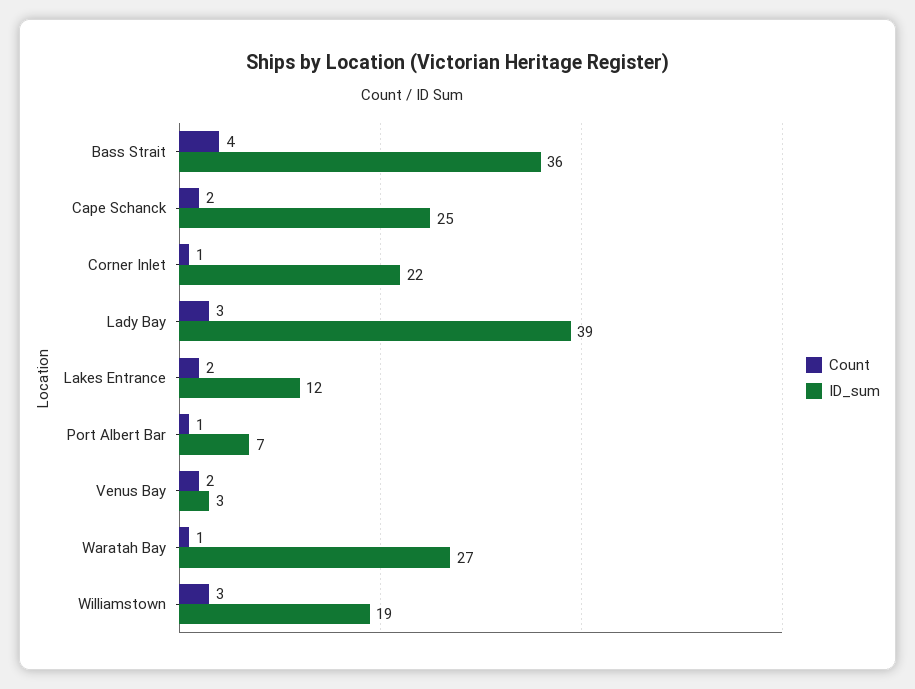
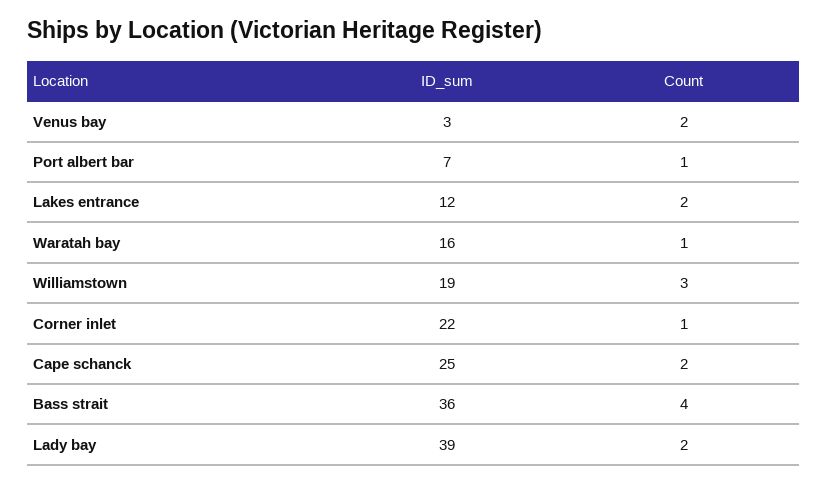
  {
    "Count": {
      "Bass Strait": 4,
      "Cape Schanck": 2,
      "Corner Inlet": 1,
-     "Lady Bay": 3,
+     "Lady Bay": 2,
      "Lakes Entrance": 2,
      "Port Albert Bar": 1,
      "Venus Bay": 2,
      "Waratah Bay": 1,
      "Williamstown": 3
    },
    "ID_sum": {
      "Bass Strait": 36,
      "Cape Schanck": 25,
      "Corner Inlet": 22,
      "Lady Bay": 39,
      "Lakes Entrance": 12,
      "Port Albert Bar": 7,
      "Venus Bay": 3,
-     "Waratah Bay": 27,
+     "Waratah Bay": 16,
      "Williamstown": 19
    }
  }

